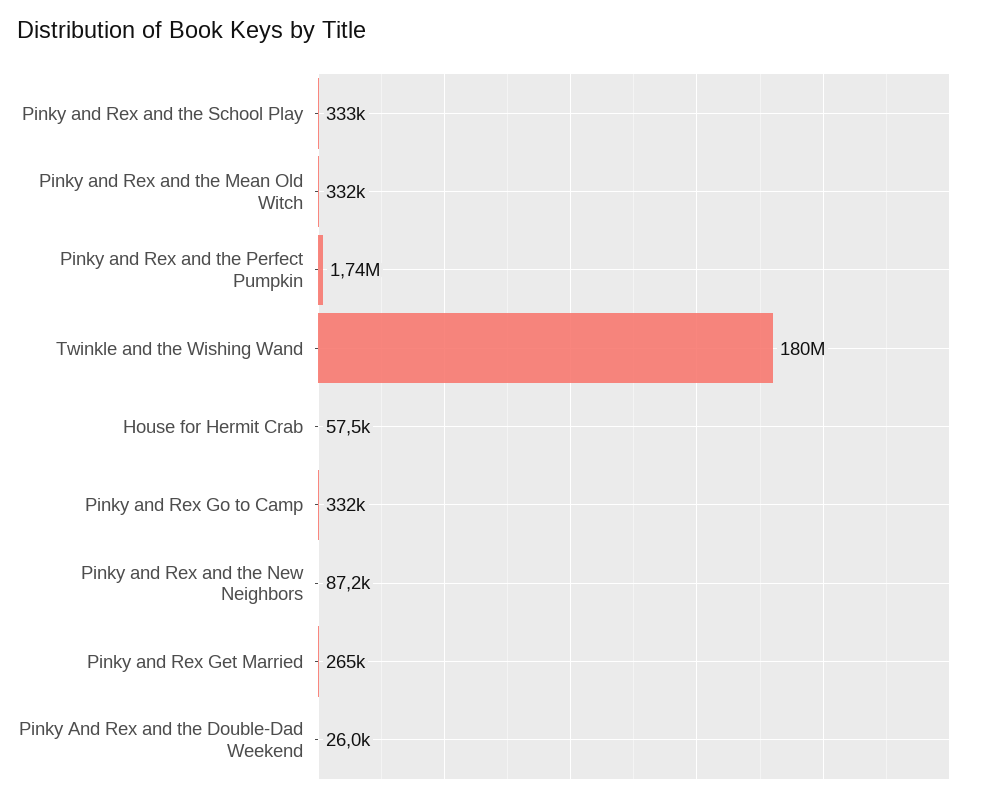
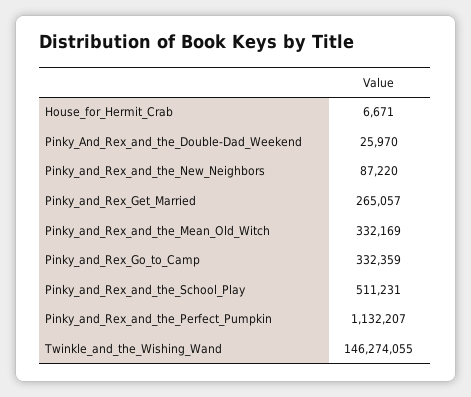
  {
-   "Pinky and Rex and the School Play": 333000,
+   "Pinky and Rex and the School Play": 511231,
    "Pinky and Rex and the Mean Old Witch": 332169,
-   "Pinky and Rex and the Perfect Pumpkin": 1740000,
+   "Pinky and Rex and the Perfect Pumpkin": 1132207,
-   "Twinkle and the Wishing Wand": 180000000,
+   "Twinkle and the Wishing Wand": 146274055,
-   "House for Hermit Crab": 57500,
+   "House for Hermit Crab": 6671,
    "Pinky and Rex Go to Camp": 332359,
    "Pinky and Rex and the New Neighbors": 87220,
    "Pinky and Rex Get Married": 265057,
    "Pinky And Rex and the Double-Dad Weekend": 25970
  }

